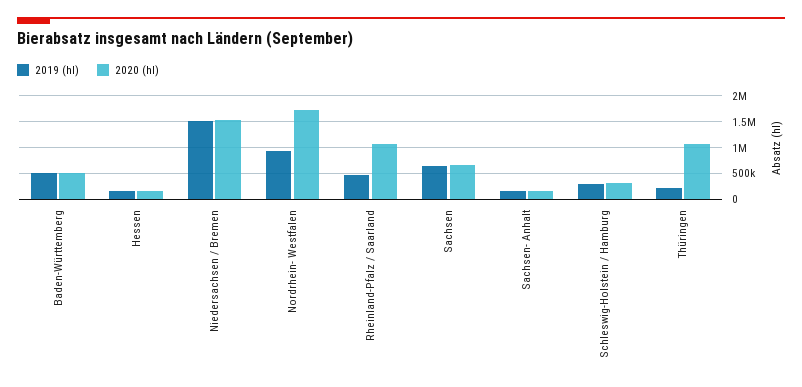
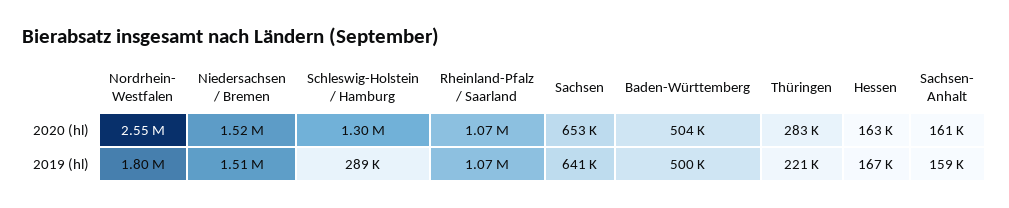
  {
    "2019 (hl)": {
      "Baden-Württemberg": 500000,
      "Hessen": 167000,
      "Niedersachsen / Bremen": 1510000,
-     "Nordrhein- Westfalen": 1000000,
+     "Nordrhein- Westfalen": 1800000,
-     "Rheinland-Pfalz / Saarland": 500000,
+     "Rheinland-Pfalz / Saarland": 1070000,
      "Sachsen": 641000,
      "Sachsen- Anhalt": 159000,
      "Schleswig-Holstein / Hamburg": 289000,
      "Thüringen": 221000
    },
    "2020 (hl)": {
      "Baden-Württemberg": 504000,
      "Hessen": 163000,
      "Niedersachsen / Bremen": 1520000,
-     "Nordrhein- Westfalen": 1750000,
+     "Nordrhein- Westfalen": 2550000,
      "Rheinland-Pfalz / Saarland": 1070000,
      "Sachsen": 653000,
      "Sachsen- Anhalt": 161000,
-     "Schleswig-Holstein / Hamburg": 250000,
+     "Schleswig-Holstein / Hamburg": 1300000,
-     "Thüringen": 1000000
+     "Thüringen": 283000
    }
  }

